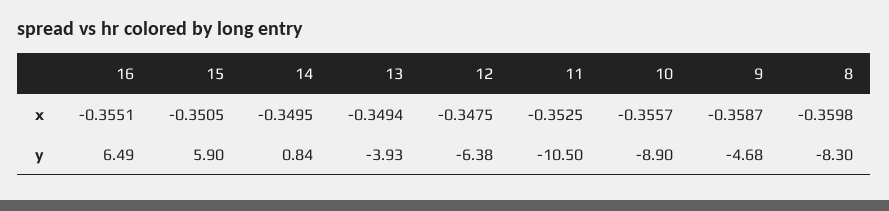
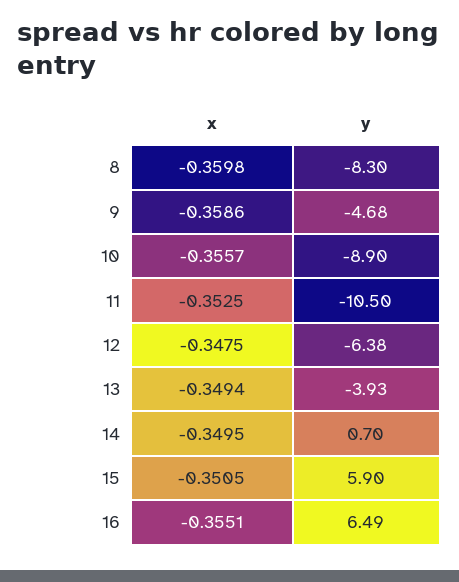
  {
    "16": {
      "x": -0.3551,
      "y": 6.49
    },
    "15": {
      "x": -0.3505,
      "y": 5.9
    },
    "14": {
      "x": -0.3495,
-     "y": 0.84
+     "y": 0.7
    },
    "13": {
      "x": -0.3494,
      "y": -3.93
    },
    "12": {
      "x": -0.3475,
      "y": -6.38
    },
    "11": {
      "x": -0.3525,
      "y": -10.5
    },
    "10": {
      "x": -0.3557,
      "y": -8.9
    },
    "9": {
-     "x": -0.3587,
+     "x": -0.3586,
      "y": -4.68
    },
    "8": {
      "x": -0.3598,
      "y": -8.3
    }
  }

